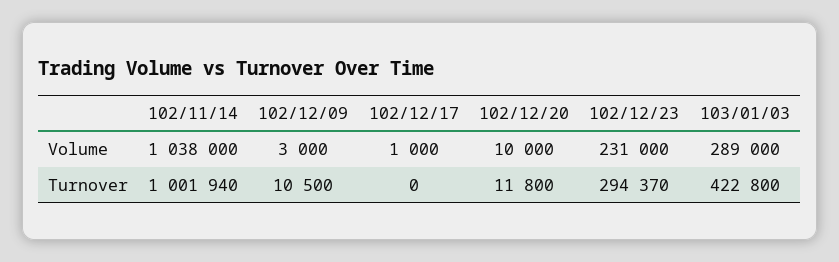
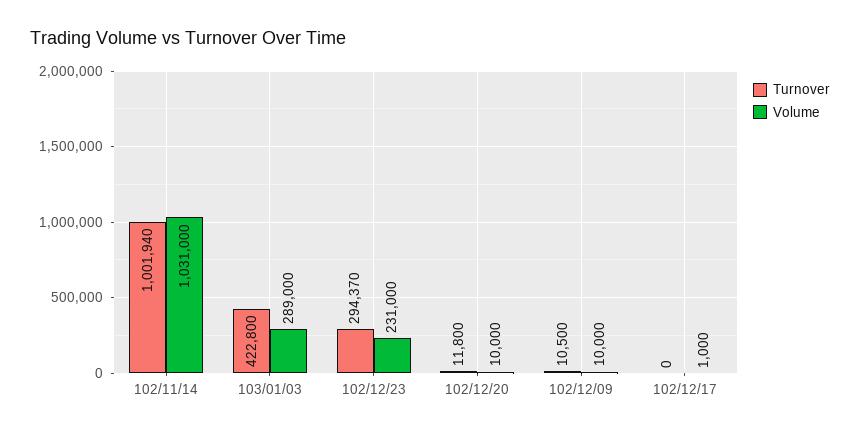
  {
    "Volume": {
-     "102/11/14": 1038000,
+     "102/11/14": 1031000,
-     "102/12/09": 3000,
+     "102/12/09": 10000,
      "102/12/17": 1000,
      "102/12/20": 10000,
      "102/12/23": 231000,
      "103/01/03": 289000
    },
    "Turnover": {
      "102/11/14": 1001940,
      "102/12/09": 10500,
      "102/12/17": 0,
      "102/12/20": 11800,
      "102/12/23": 294370,
      "103/01/03": 422800
    }
  }

